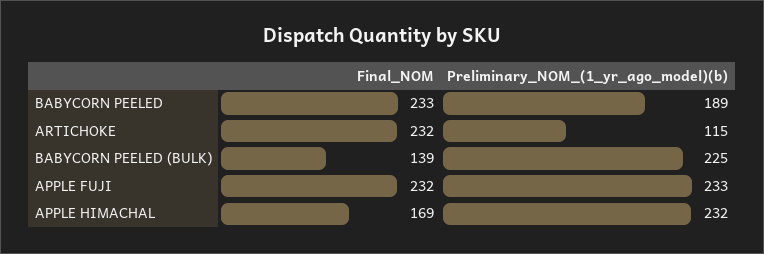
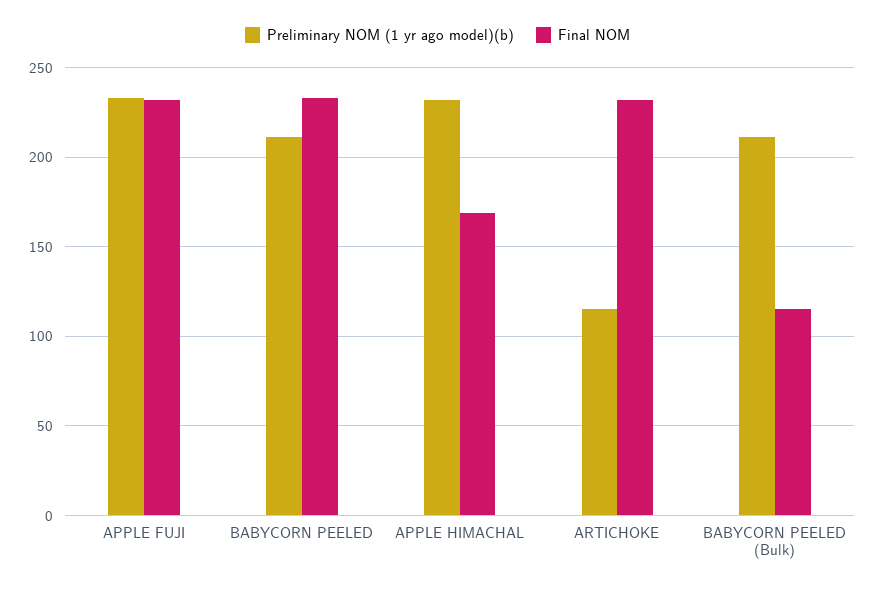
  {
    "Final_NOM": {
      "BABYCORN PEELED": 233,
      "ARTICHOKE": 232,
-     "BABYCORN PEELED (BULK)": 139,
+     "BABYCORN PEELED (BULK)": 115,
      "APPLE FUJI": 232,
      "APPLE HIMACHAL": 169
    },
    "Preliminary_NOM_(1_yr_ago_model)(b)": {
-     "BABYCORN PEELED": 189,
+     "BABYCORN PEELED": 210,
      "ARTICHOKE": 115,
-     "BABYCORN PEELED (BULK)": 225,
+     "BABYCORN PEELED (BULK)": 210,
      "APPLE FUJI": 233,
      "APPLE HIMACHAL": 232
    }
  }

